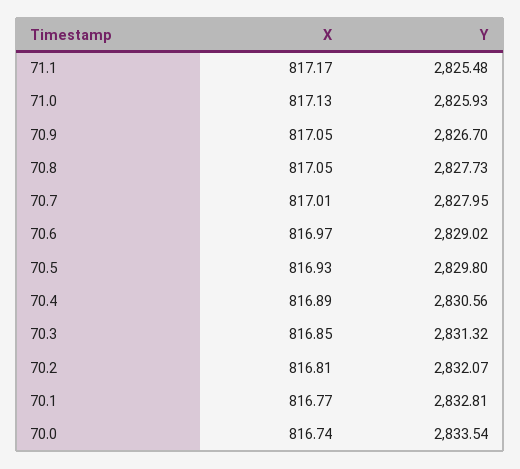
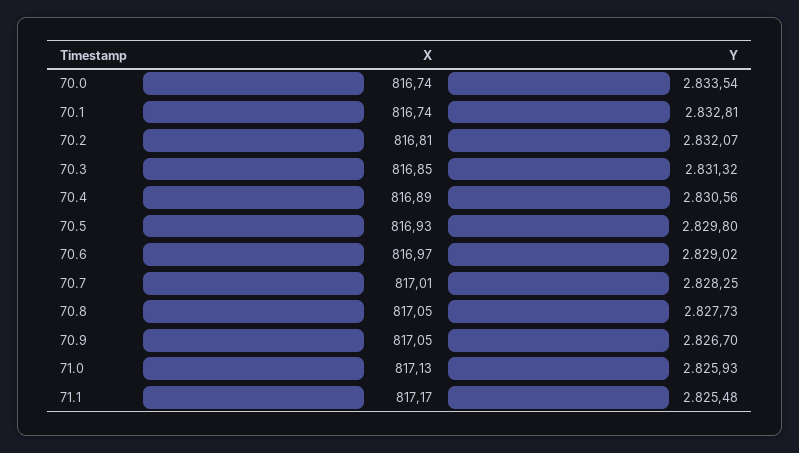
  {
    "X": {
      "71.1": 817.17,
      "71.0": 817.13,
      "70.9": 817.05,
      "70.8": 817.05,
      "70.7": 817.01,
      "70.6": 816.97,
      "70.5": 816.93,
      "70.4": 816.89,
      "70.3": 816.85,
      "70.2": 816.81,
-     "70.1": 816.77,
+     "70.1": 816.74,
      "70.0": 816.74
    },
    "Y": {
      "71.1": 2825.48,
      "71.0": 2825.93,
      "70.9": 2826.7,
      "70.8": 2827.73,
-     "70.7": 2827.95,
+     "70.7": 2828.25,
      "70.6": 2829.02,
      "70.5": 2829.8,
      "70.4": 2830.56,
      "70.3": 2831.32,
      "70.2": 2832.07,
      "70.1": 2832.81,
      "70.0": 2833.54
    }
  }

